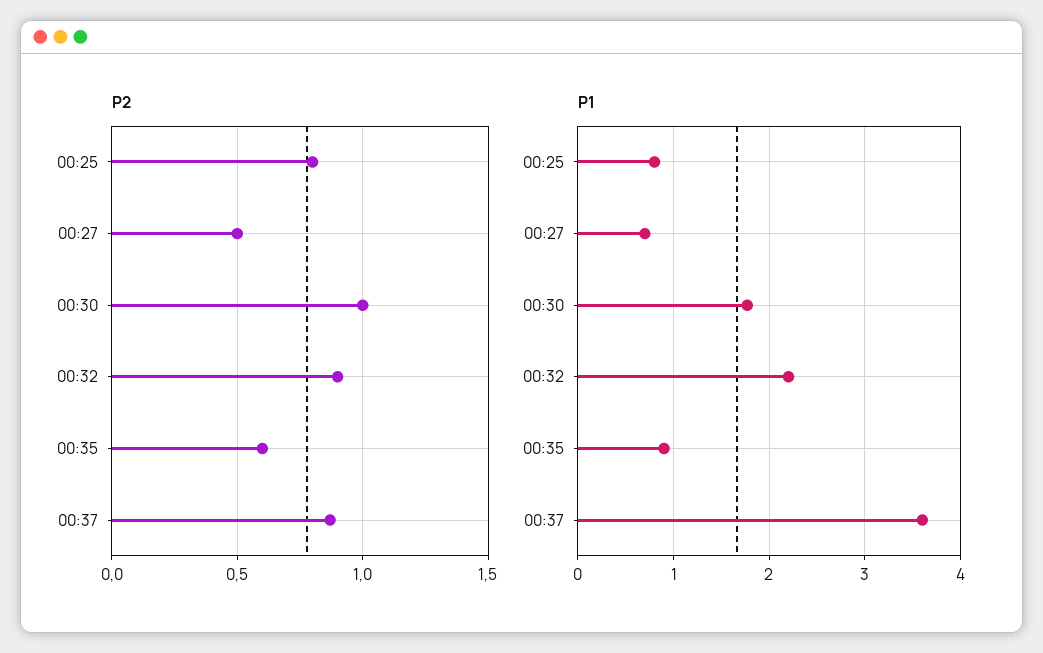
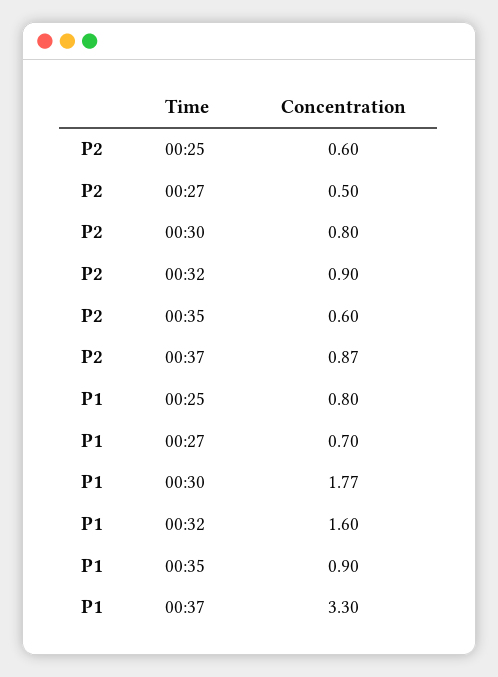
  {
    "P2": {
-     "00:25": 0.8,
+     "00:25": 0.6,
      "00:27": 0.5,
-     "00:30": 1,
+     "00:30": 0.8,
      "00:32": 0.9,
      "00:35": 0.6,
      "00:37": 0.87
    },
    "P1": {
      "00:25": 0.8,
      "00:27": 0.7,
      "00:30": 1.77,
-     "00:32": 2.2,
+     "00:32": 1.6,
      "00:35": 0.9,
-     "00:37": 3.6
+     "00:37": 3.3
    }
  }

